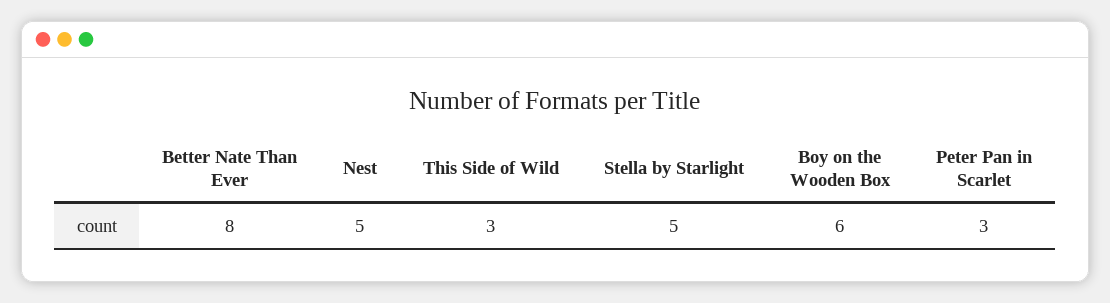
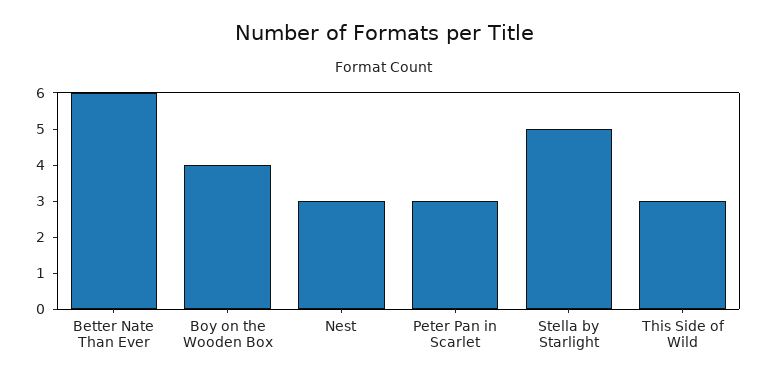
  {
-   "Better Nate Than Ever": 8,
+   "Better Nate Than Ever": 6,
-   "Nest": 5,
+   "Nest": 3,
    "This Side of Wild": 3,
    "Stella by Starlight": 5,
-   "Boy on the Wooden Box": 6,
+   "Boy on the Wooden Box": 4,
    "Peter Pan in Scarlet": 3
  }

